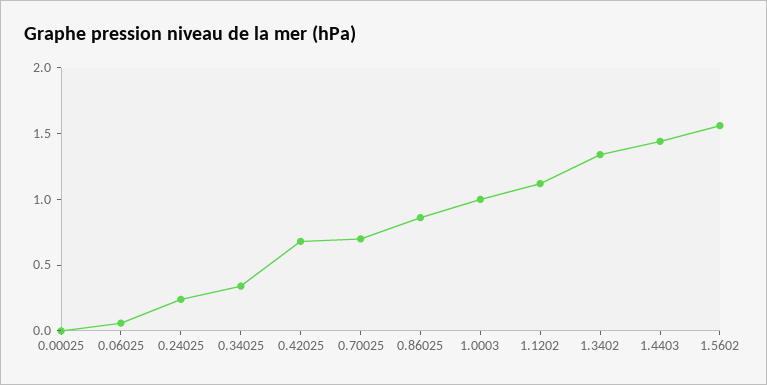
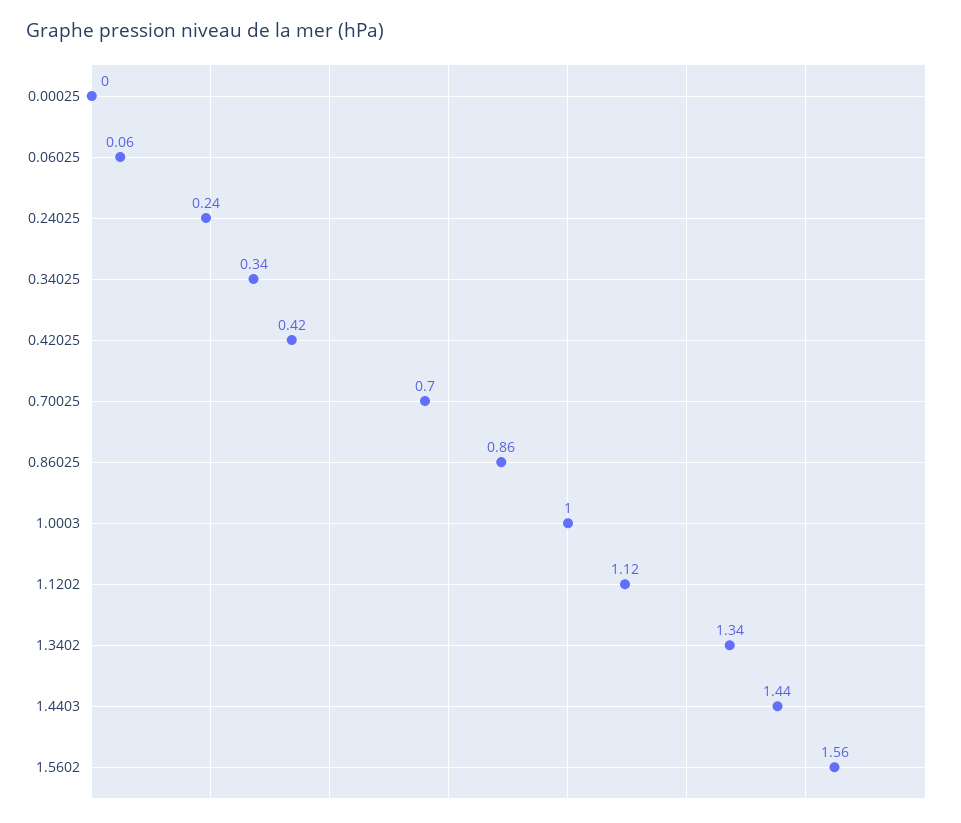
  {
    "0.00025": 0,
    "0.06025": 0.06,
    "0.24025": 0.24,
    "0.34025": 0.34,
-   "0.42025": 0.7,
+   "0.42025": 0.42,
    "0.70025": 0.7,
    "0.86025": 0.86,
    "1.0003": 1,
    "1.1202": 1.12,
    "1.3402": 1.34,
    "1.4403": 1.44,
    "1.5602": 1.56
  }

